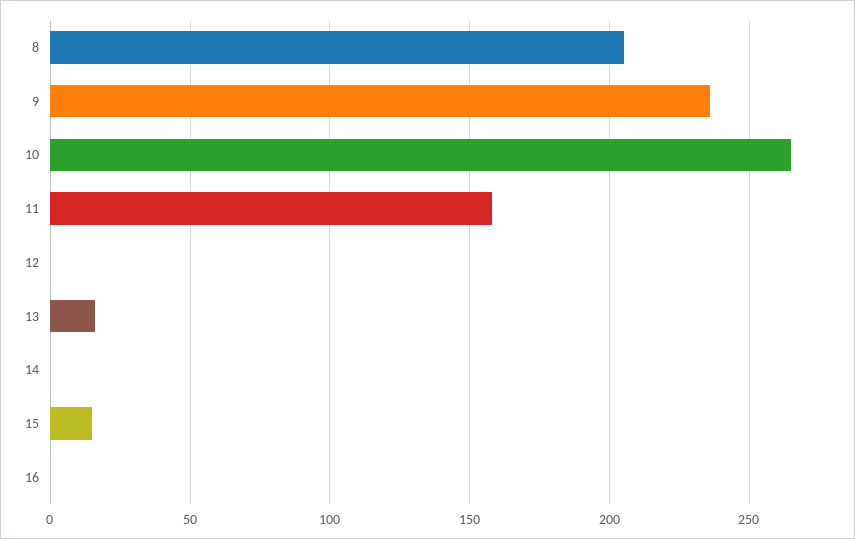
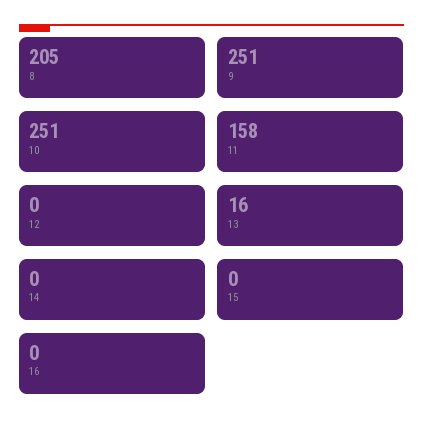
  {
    "8": 205,
-   "9": 235,
+   "9": 251,
-   "10": 265,
+   "10": 251,
    "11": 158,
    "12": 0,
    "13": 16,
    "14": 0,
-   "15": 15,
+   "15": 0,
    "16": 0
  }

